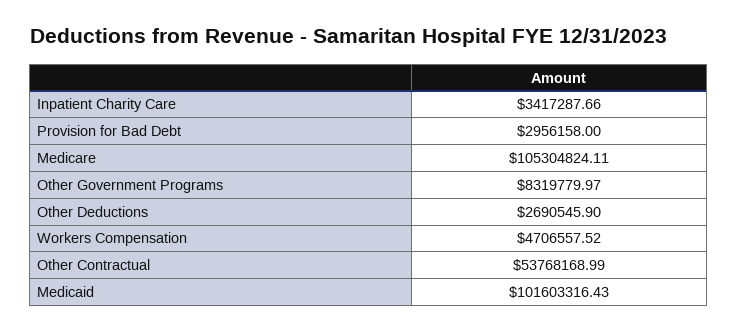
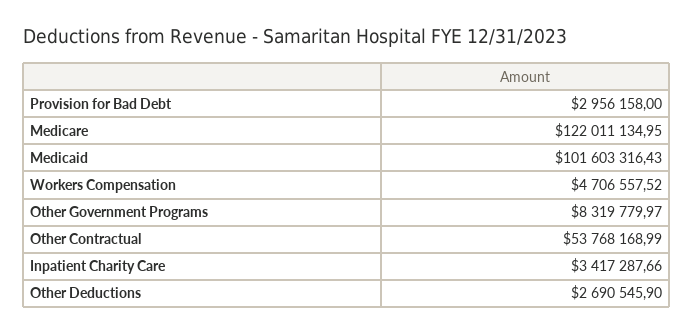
  {
    "Inpatient Charity Care": 3417287.66,
    "Provision for Bad Debt": 2956158,
-   "Medicare": 105304824.11,
+   "Medicare": 122011134.95,
    "Other Government Programs": 8319779.97,
    "Other Deductions": 2690545.9,
    "Workers Compensation": 4706557.52,
    "Other Contractual": 53768168.99,
    "Medicaid": 101603316.43
  }

